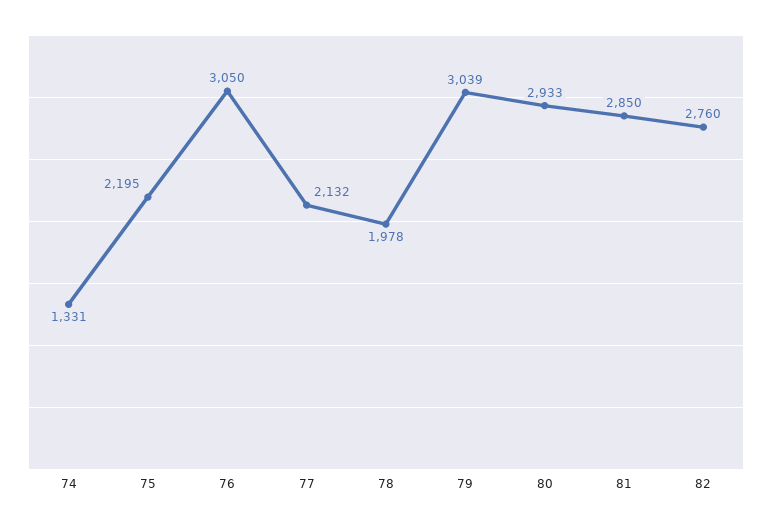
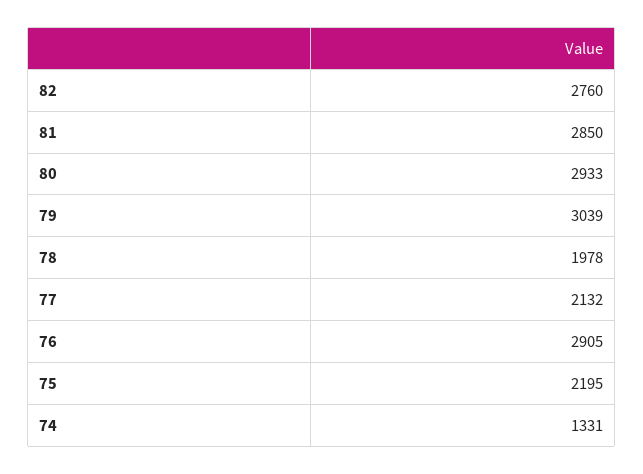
  {
    "74": 1331,
    "75": 2195,
-   "76": 3050,
+   "76": 2905,
    "77": 2132,
    "78": 1978,
    "79": 3039,
    "80": 2933,
    "81": 2850,
    "82": 2760
  }

